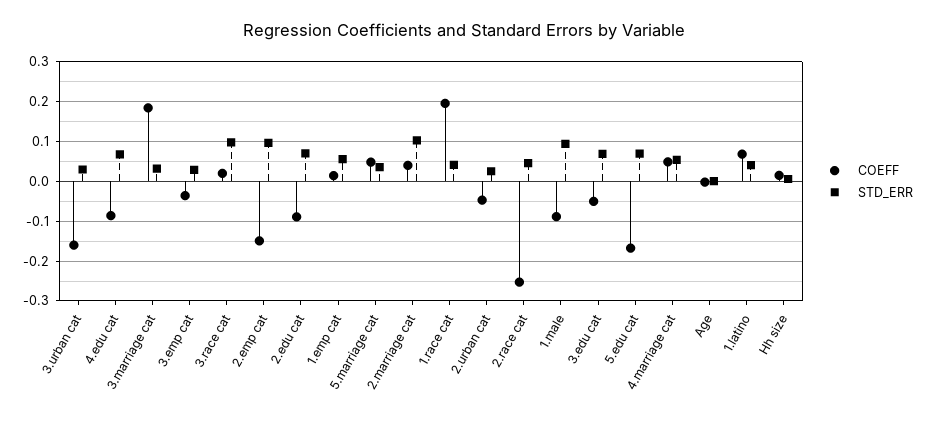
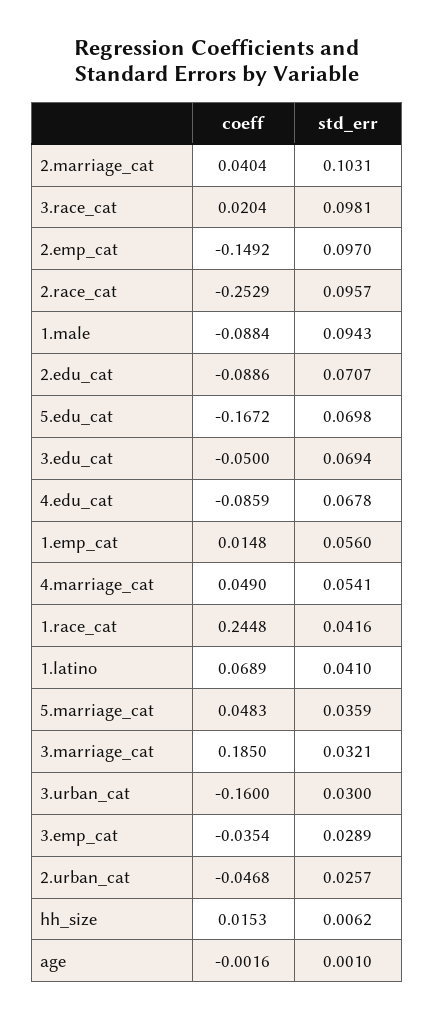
  {
    "COEFF": {
      "3.urban cat": -0.16,
      "4.edu cat": -0.0859,
      "3.marriage cat": 0.185,
      "3.emp cat": -0.0354,
      "3.race cat": 0.0204,
      "2.emp cat": -0.1492,
      "2.edu cat": -0.0886,
      "1.emp cat": 0.0148,
      "5.marriage cat": 0.0483,
      "2.marriage cat": 0.0404,
-     "1.race cat": 0.2,
+     "1.race cat": 0.2448,
      "2.urban cat": -0.0468,
      "2.race cat": -0.2529,
      "1.male": -0.0884,
      "3.edu cat": -0.05,
      "5.edu cat": -0.1672,
      "4.marriage cat": 0.049,
      "Age": -0.0016,
      "1.latino": 0.0689,
      "Hh size": 0.0153
    },
    "STD_ERR": {
      "3.urban cat": 0.03,
      "4.edu cat": 0.0678,
      "3.marriage cat": 0.0321,
      "3.emp cat": 0.0289,
      "3.race cat": 0.0981,
      "2.emp cat": 0.097,
      "2.edu cat": 0.0707,
      "1.emp cat": 0.056,
      "5.marriage cat": 0.0359,
      "2.marriage cat": 0.1031,
      "1.race cat": 0.0416,
      "2.urban cat": 0.0257,
-     "2.race cat": 0.04,
+     "2.race cat": 0.0957,
      "1.male": 0.0943,
      "3.edu cat": 0.0694,
      "5.edu cat": 0.0698,
      "4.marriage cat": 0.0541,
      "Age": 0.001,
      "1.latino": 0.041,
      "Hh size": 0.0062
    }
  }

